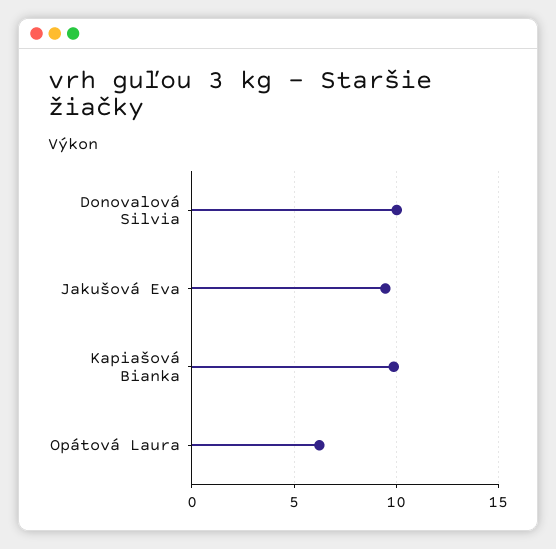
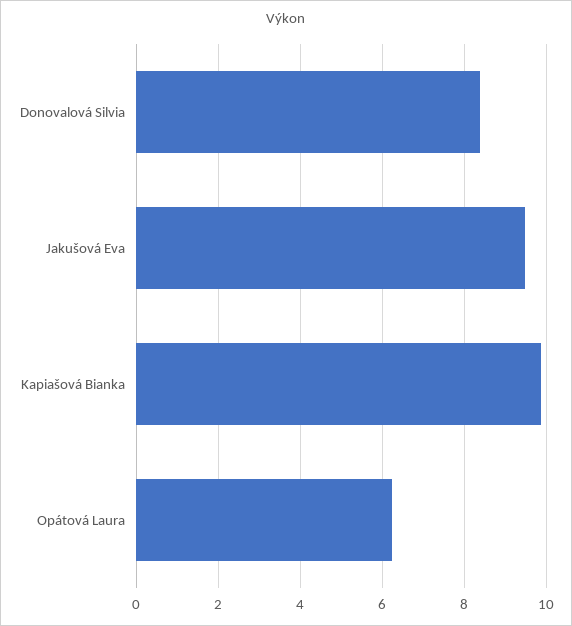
  {
-   "Donovalová Silvia": 10,
+   "Donovalová Silvia": 8.4,
    "Jakušová Eva": 9.4,
    "Kapiašová Bianka": 9.8,
    "Opátová Laura": 6.2
  }

